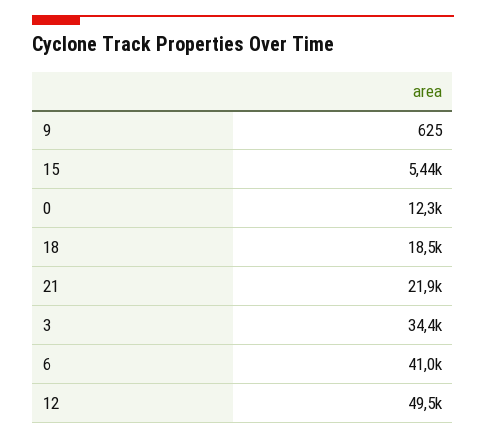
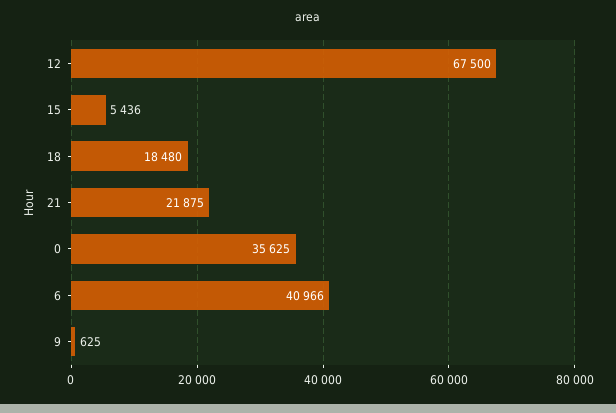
  {
    "9": 625,
    "15": 5436,
-   "0": 12300,
+   "0": 35625,
    "18": 18480,
    "21": 21875,
-   "3": 34400,
    "6": 40966,
-   "12": 49500
+   "12": 67500
  }

